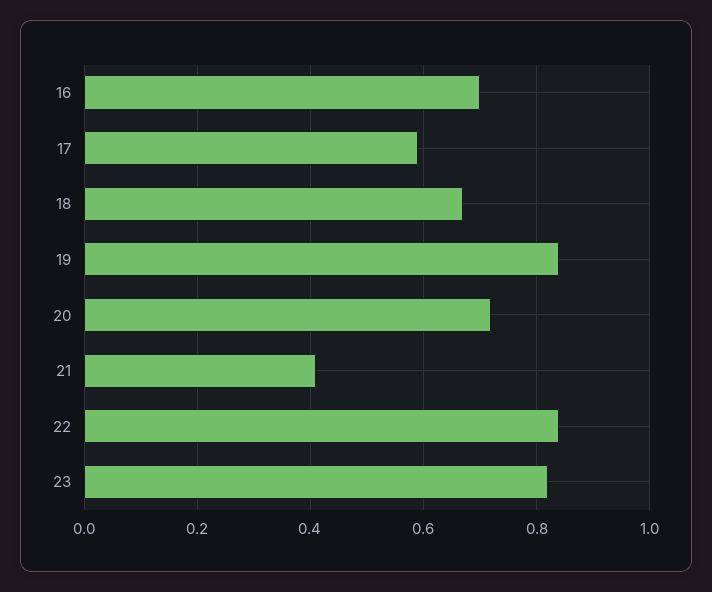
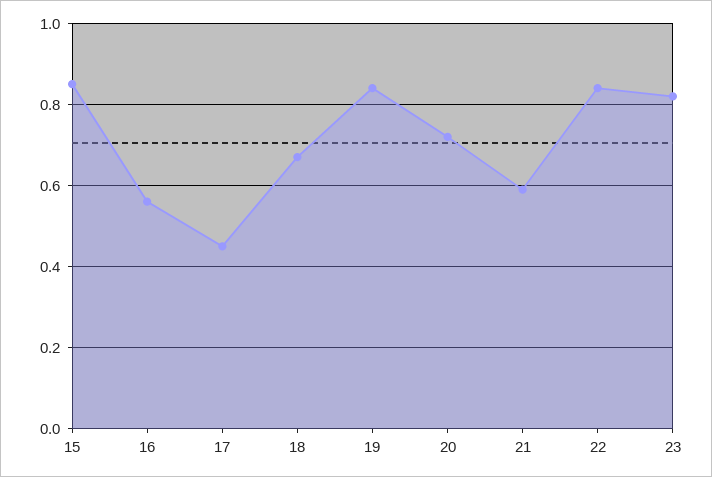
  {
-   "16": 0.7,
+   "16": 0.55,
-   "17": 0.6,
+   "17": 0.45,
    "18": 0.65,
    "19": 0.85,
    "20": 0.7,
-   "21": 0.4,
+   "21": 0.6,
    "22": 0.85,
-   "23": 0.8
+   "23": 0.8,
+   "15": 0.85
  }

